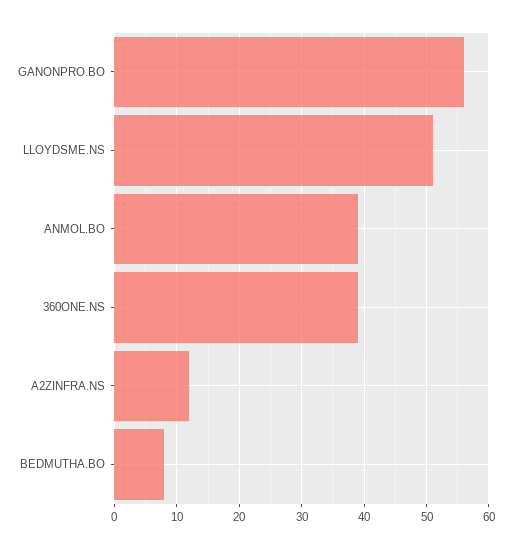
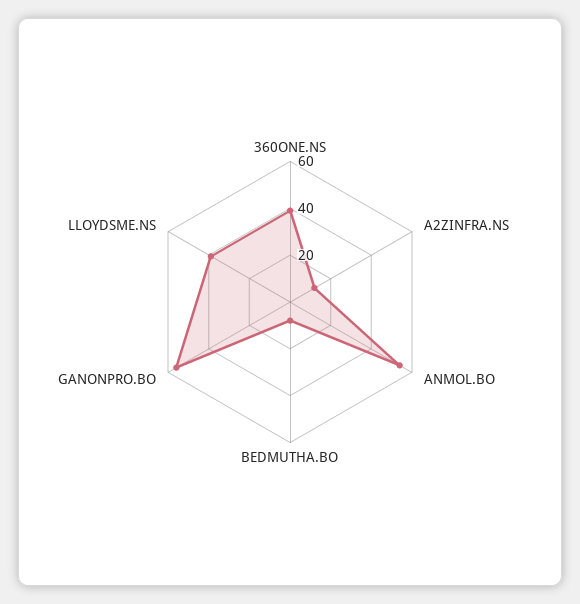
  {
    "GANONPRO.BO": 56,
-   "LLOYDSME.NS": 51,
+   "LLOYDSME.NS": 40,
-   "ANMOL.BO": 39,
+   "ANMOL.BO": 55,
    "360ONE.NS": 39,
    "A2ZINFRA.NS": 12,
    "BEDMUTHA.BO": 8
  }

